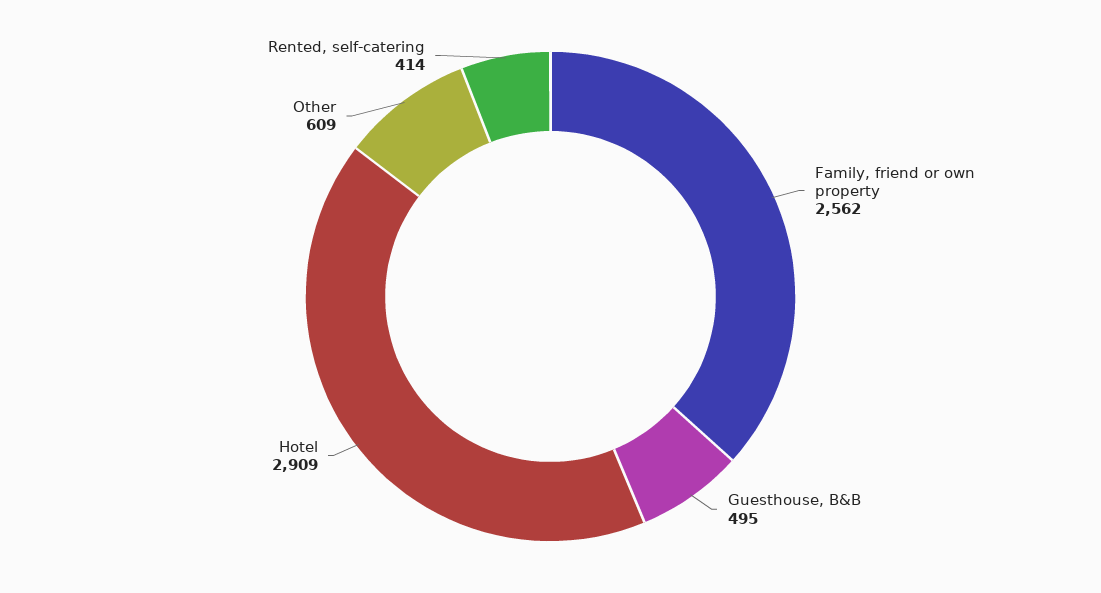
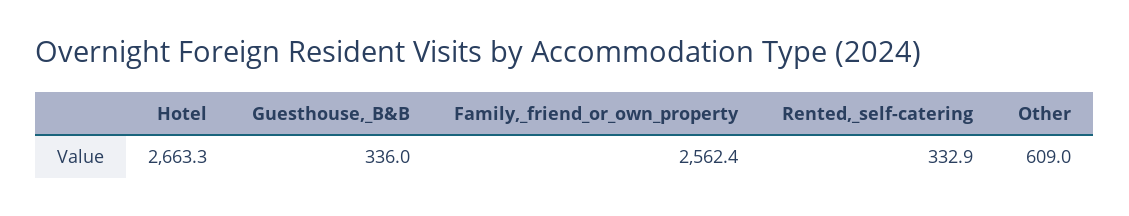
  {
    "Family, friend or own property": 2562.4,
-   "Guesthouse, B&B": 495,
+   "Guesthouse, B&B": 336,
-   "Hotel": 2909,
+   "Hotel": 2663.3,
    "Other": 609,
-   "Rented, self-catering": 414
+   "Rented, self-catering": 332.9
  }

